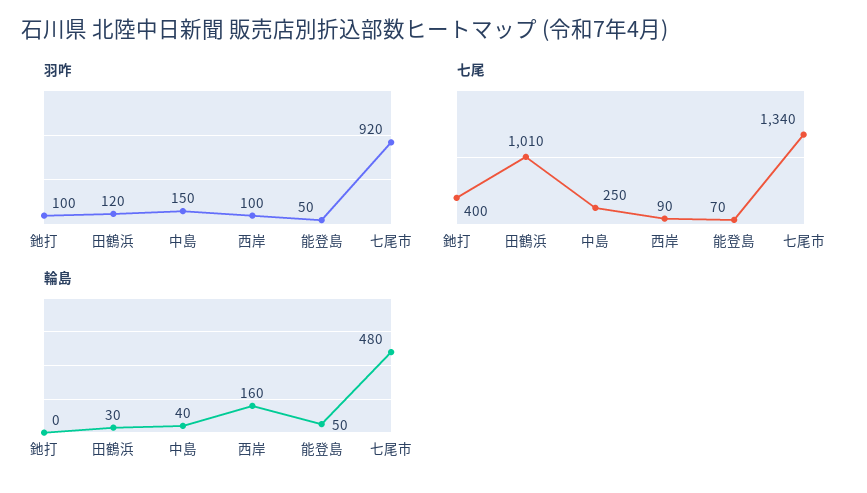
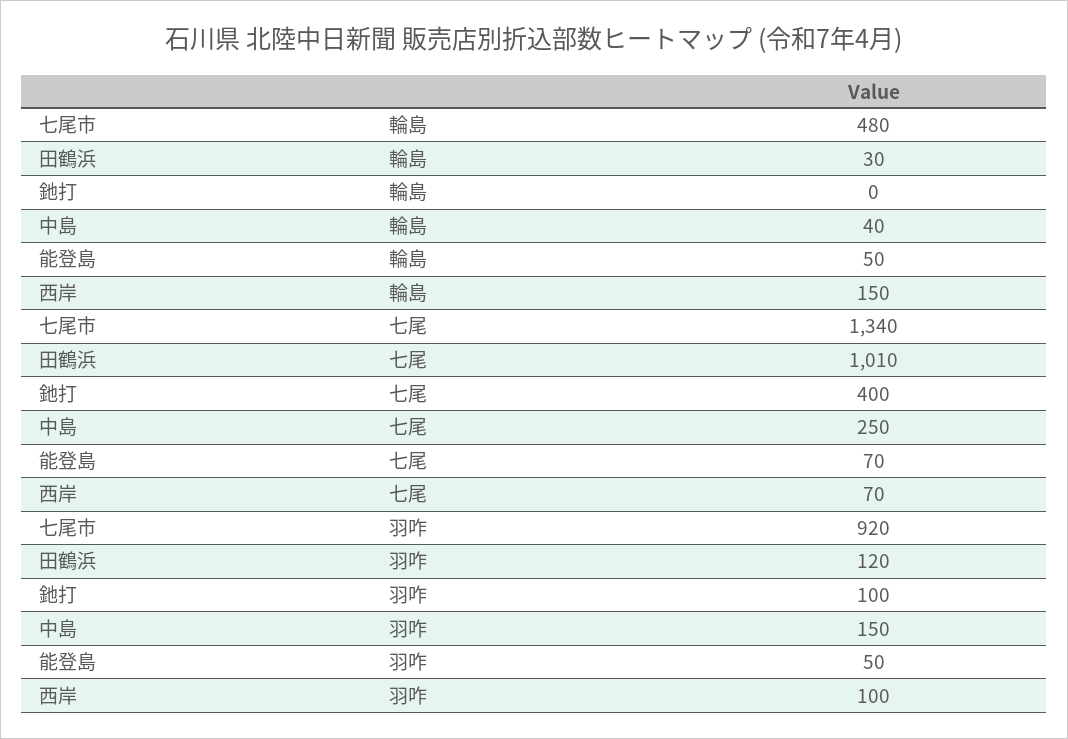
  {
    "羽咋": {
      "釶打": 100,
      "田鶴浜": 120,
      "中島": 150,
      "西岸": 100,
      "能登島": 50,
      "七尾市": 920
    },
    "七尾": {
      "釶打": 400,
      "田鶴浜": 1010,
      "中島": 250,
-     "西岸": 90,
+     "西岸": 70,
      "能登島": 70,
      "七尾市": 1340
    },
    "輪島": {
      "釶打": 0,
      "田鶴浜": 30,
      "中島": 40,
-     "西岸": 160,
+     "西岸": 150,
      "能登島": 50,
      "七尾市": 480
    }
  }

